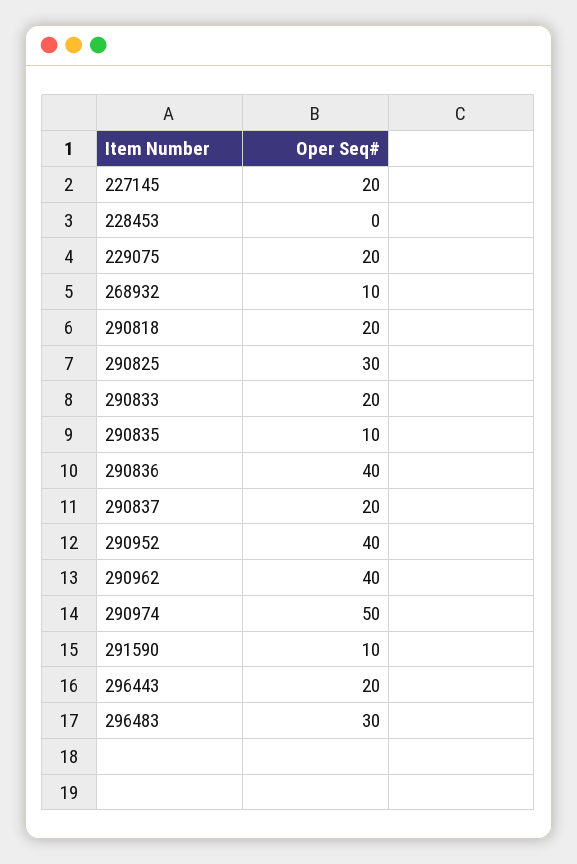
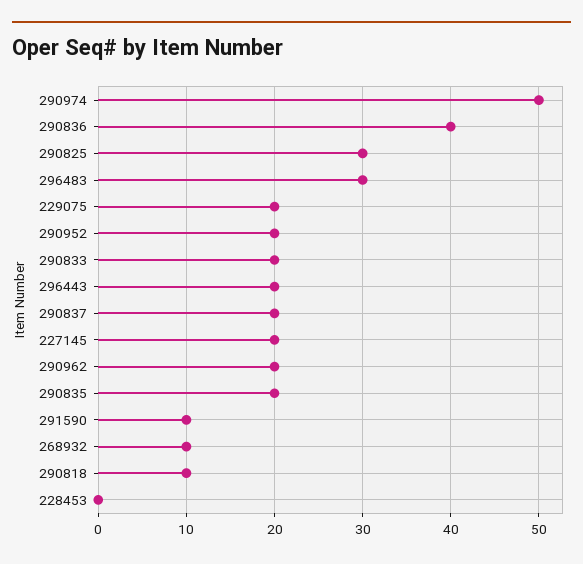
  {
    "227145": 20,
    "228453": 0,
    "229075": 20,
    "268932": 10,
-   "290818": 20,
+   "290818": 10,
    "290825": 30,
    "290833": 20,
-   "290835": 10,
+   "290835": 20,
    "290836": 40,
    "290837": 20,
-   "290952": 40,
+   "290952": 20,
-   "290962": 40,
+   "290962": 20,
    "290974": 50,
    "291590": 10,
    "296443": 20,
    "296483": 30
  }

